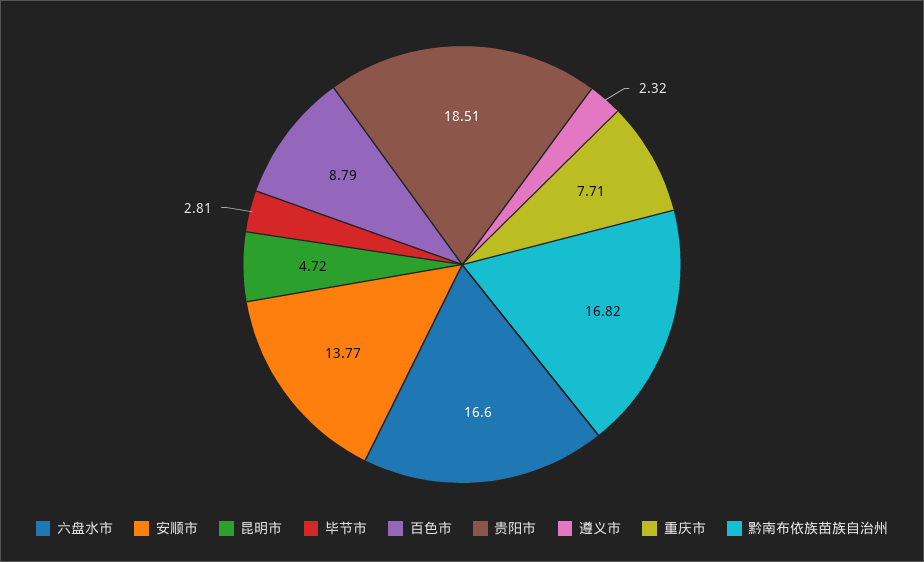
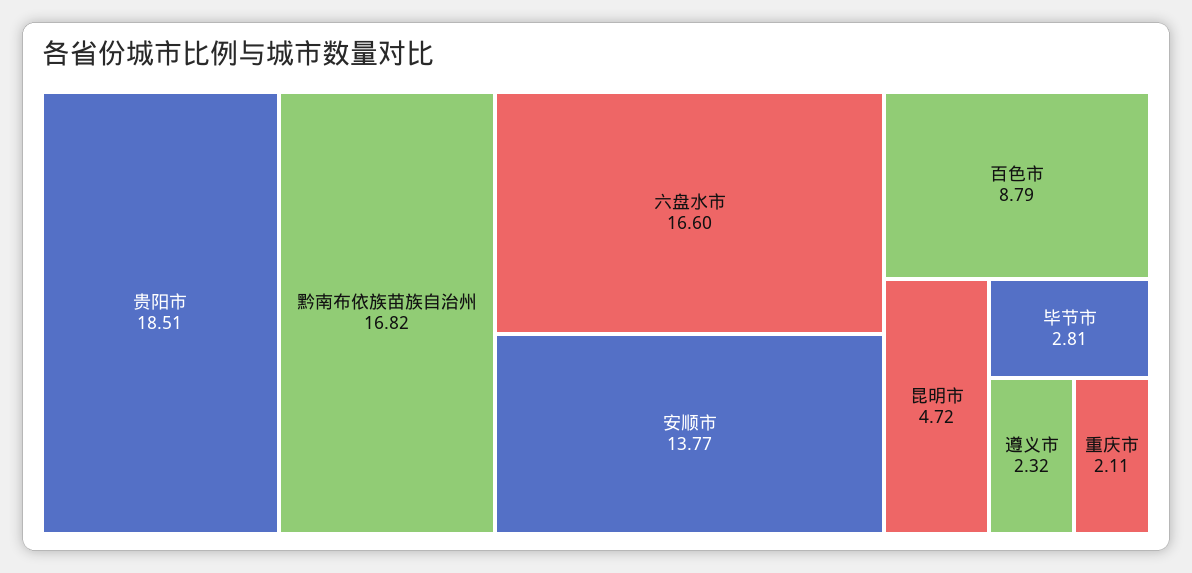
  {
    "六盘水市": 16.6,
    "安顺市": 13.77,
    "昆明市": 4.72,
    "毕节市": 2.81,
    "百色市": 8.79,
    "贵阳市": 18.51,
    "遵义市": 2.32,
-   "重庆市": 7.71,
+   "重庆市": 2.11,
    "黔南布依族苗族自治州": 16.82
  }

